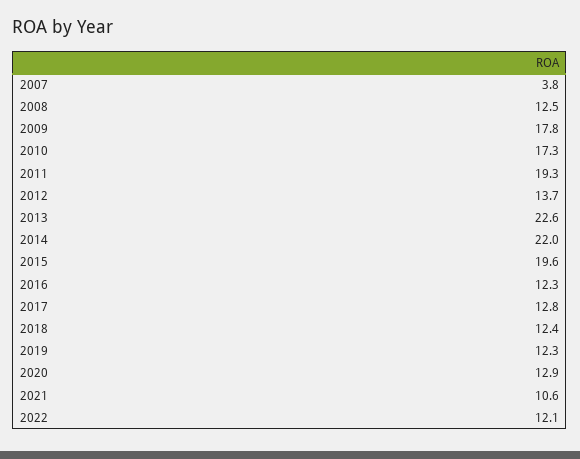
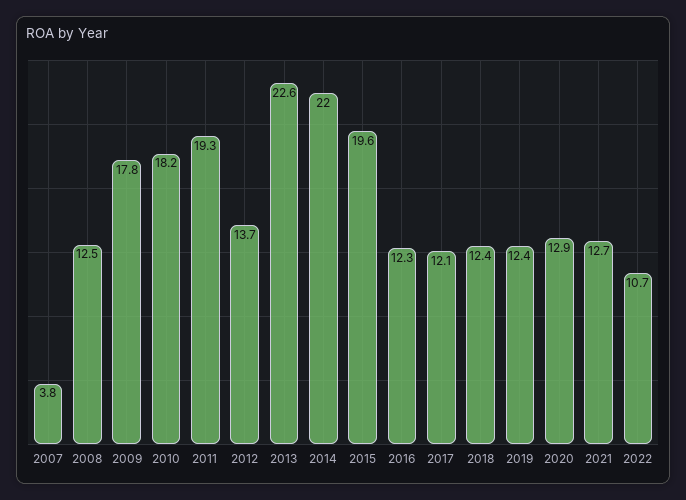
  {
    "2007": 3.8,
    "2008": 12.5,
    "2009": 17.8,
-   "2010": 17.3,
+   "2010": 18.2,
    "2011": 19.3,
    "2012": 13.7,
    "2013": 22.6,
    "2014": 22,
    "2015": 19.6,
    "2016": 12.3,
-   "2017": 12.8,
+   "2017": 12.1,
    "2018": 12.4,
-   "2019": 12.3,
+   "2019": 12.4,
    "2020": 12.9,
-   "2021": 10.6,
+   "2021": 12.7,
-   "2022": 12.1
+   "2022": 10.7
  }

